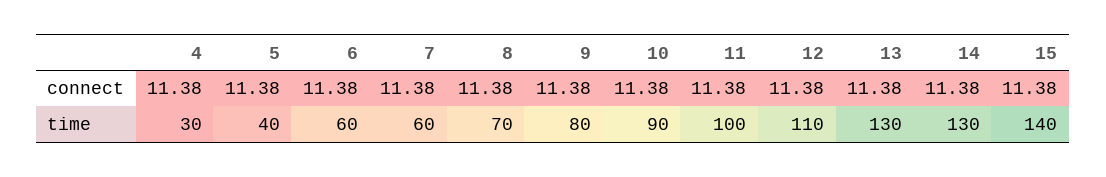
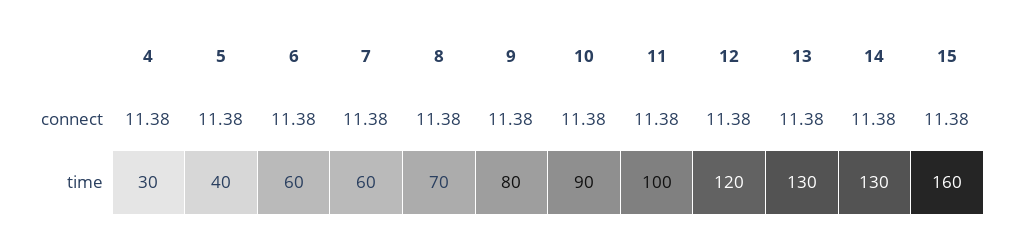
  {
    "4": {
      "connect": 11.38,
      "time": 30
    },
    "5": {
      "connect": 11.38,
      "time": 40
    },
    "6": {
      "connect": 11.38,
      "time": 60
    },
    "7": {
      "connect": 11.38,
      "time": 60
    },
    "8": {
      "connect": 11.38,
      "time": 70
    },
    "9": {
      "connect": 11.38,
      "time": 80
    },
    "10": {
      "connect": 11.38,
      "time": 90
    },
    "11": {
      "connect": 11.38,
      "time": 100
    },
    "12": {
      "connect": 11.38,
-     "time": 110
+     "time": 120
    },
    "13": {
      "connect": 11.38,
      "time": 130
    },
    "14": {
      "connect": 11.38,
      "time": 130
    },
    "15": {
      "connect": 11.38,
-     "time": 140
+     "time": 160
    }
  }

